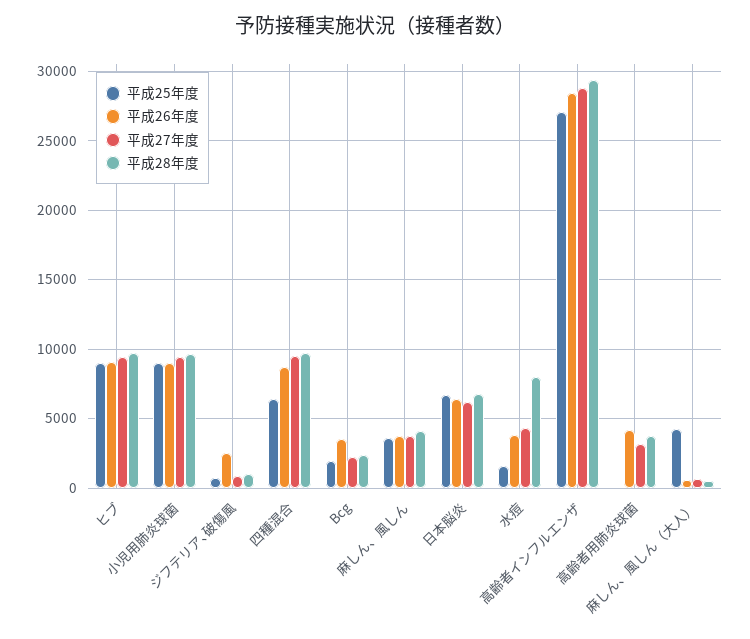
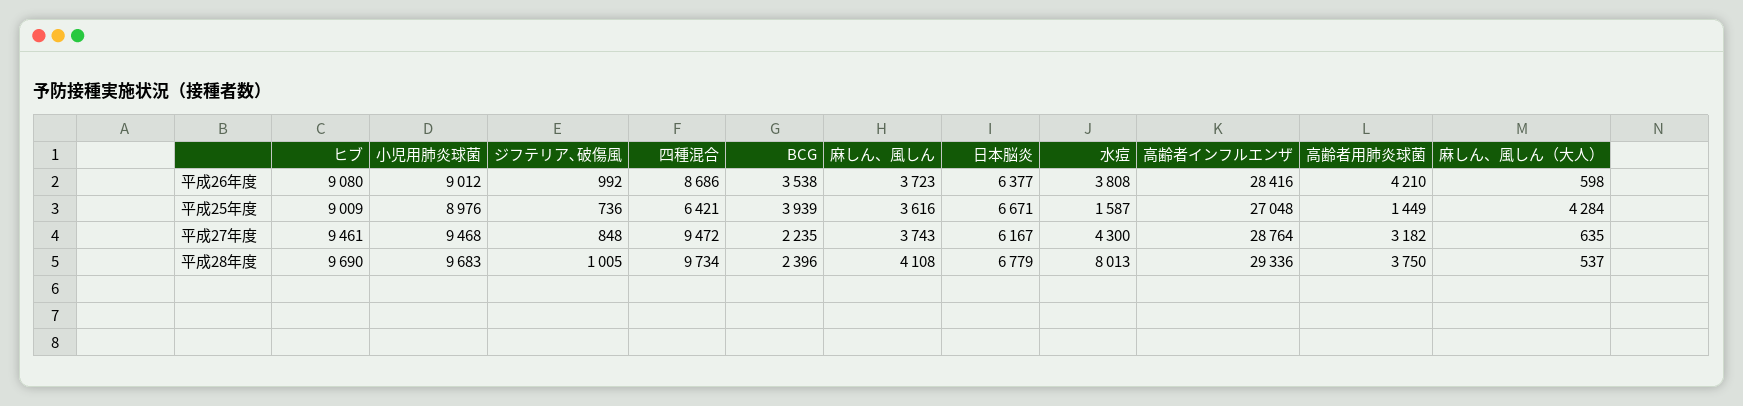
  {
    "平成25年度": {
      "ヒブ": 9009,
      "小児用肺炎球菌": 8976,
      "ジフテリア､破傷風": 736,
      "四種混合": 6421,
-     "Bcg": 2000,
+     "Bcg": 3939,
      "麻しん、風しん": 3616,
      "日本脳炎": 6671,
      "水痘": 1587,
      "高齢者インフルエンザ": 27048,
-     "高齢者用肺炎球菌": 0,
+     "高齢者用肺炎球菌": 1449,
      "麻しん、風しん（大人）": 4284
    },
    "平成26年度": {
      "ヒブ": 9080,
      "小児用肺炎球菌": 9012,
-     "ジフテリア､破傷風": 2500,
+     "ジフテリア､破傷風": 992,
      "四種混合": 8686,
      "Bcg": 3538,
      "麻しん、風しん": 3723,
      "日本脳炎": 6377,
      "水痘": 3808,
      "高齢者インフルエンザ": 28416,
      "高齢者用肺炎球菌": 4210,
      "麻しん、風しん（大人）": 598
    },
    "平成27年度": {
      "ヒブ": 9461,
      "小児用肺炎球菌": 9468,
      "ジフテリア､破傷風": 848,
      "四種混合": 9472,
      "Bcg": 2235,
      "麻しん、風しん": 3743,
      "日本脳炎": 6167,
      "水痘": 4300,
      "高齢者インフルエンザ": 28764,
      "高齢者用肺炎球菌": 3182,
      "麻しん、風しん（大人）": 635
    },
    "平成28年度": {
      "ヒブ": 9690,
      "小児用肺炎球菌": 9683,
      "ジフテリア､破傷風": 1005,
      "四種混合": 9734,
      "Bcg": 2396,
      "麻しん、風しん": 4108,
      "日本脳炎": 6779,
      "水痘": 8013,
      "高齢者インフルエンザ": 29336,
      "高齢者用肺炎球菌": 3750,
      "麻しん、風しん（大人）": 537
    }
  }

